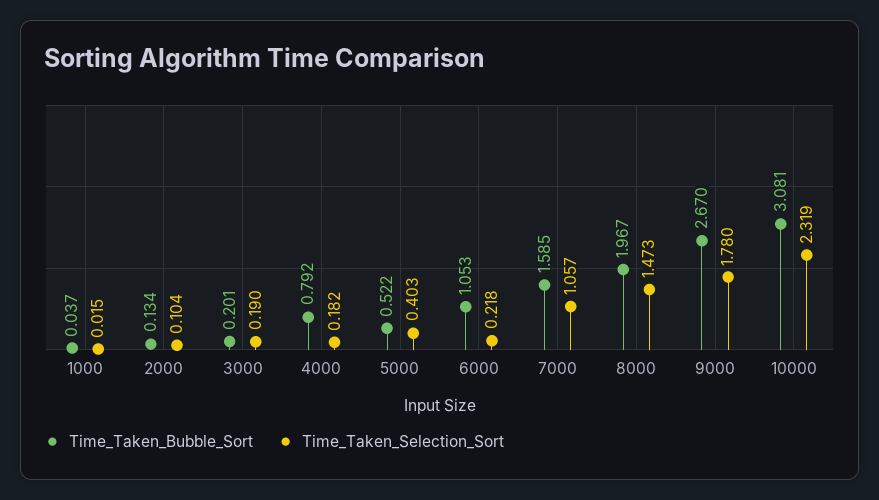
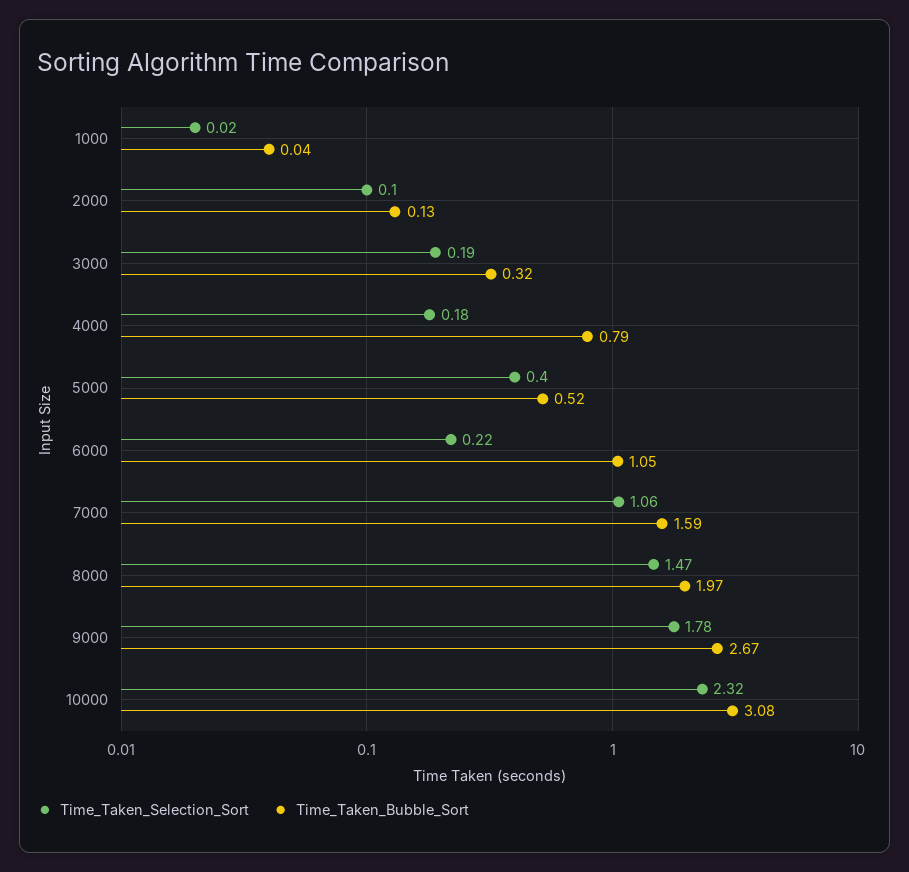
  {
    "Time_Taken_Bubble_Sort": {
      "1000": 0.037,
      "2000": 0.134,
-     "3000": 0.201,
+     "3000": 0.32,
      "4000": 0.792,
      "5000": 0.522,
      "6000": 1.053,
      "7000": 1.585,
      "8000": 1.967,
      "9000": 2.67,
      "10000": 3.081
    },
    "Time_Taken_Selection_Sort": {
      "1000": 0.015,
      "2000": 0.104,
      "3000": 0.19,
      "4000": 0.182,
      "5000": 0.403,
      "6000": 0.218,
      "7000": 1.057,
      "8000": 1.473,
      "9000": 1.78,
      "10000": 2.319
    }
  }

